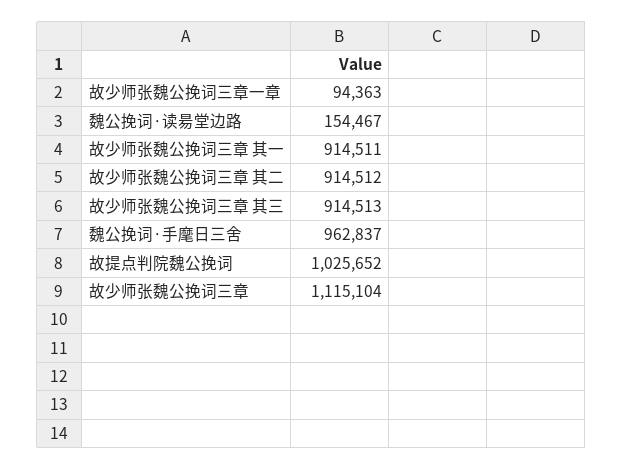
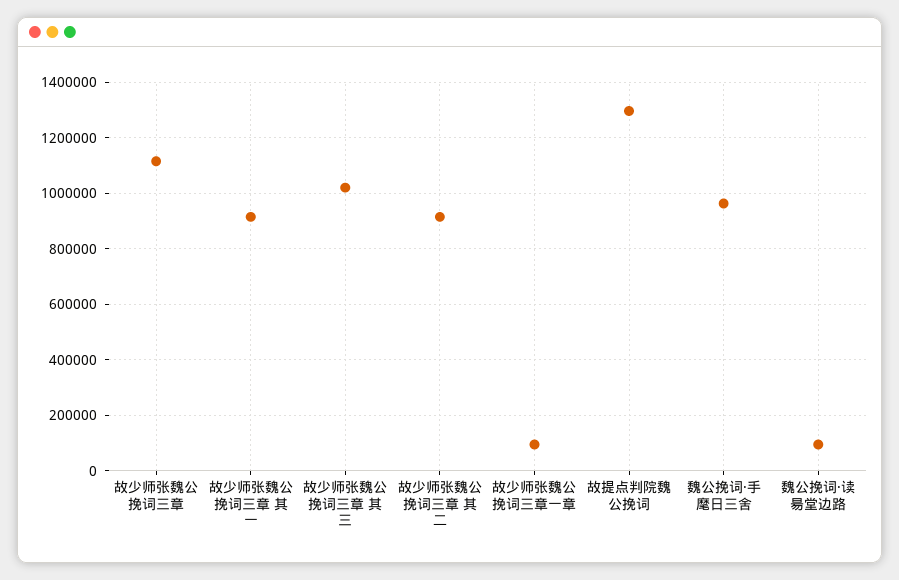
  {
    "故少师张魏公挽词三章一章": 94363,
-   "魏公挽词·读昜堂边路": 154467,
+   "魏公挽词·读昜堂边路": 100000,
    "故少师张魏公挽词三章 其一": 914511,
    "故少师张魏公挽词三章 其二": 914512,
-   "故少师张魏公挽词三章 其三": 914513,
+   "故少师张魏公挽词三章 其三": 1025000,
    "魏公挽词·手麾日三舍": 962837,
-   "故提点判院魏公挽词": 1025652,
+   "故提点判院魏公挽词": 1300000,
    "故少师张魏公挽词三章": 1115104
  }

